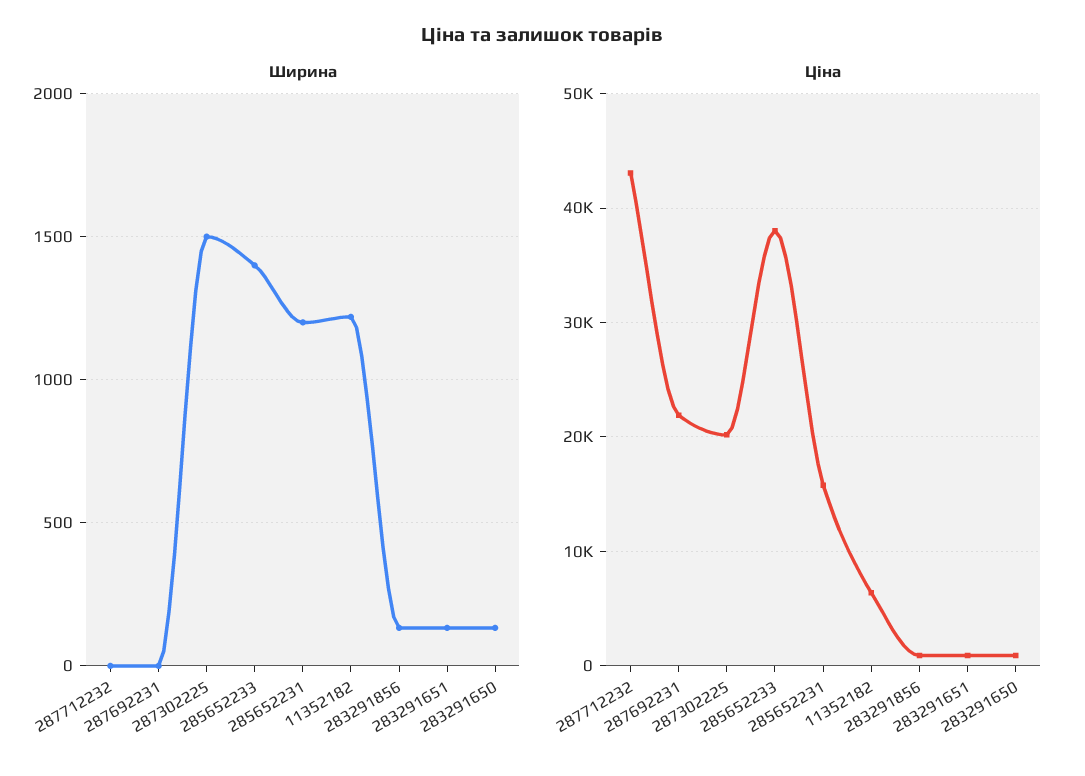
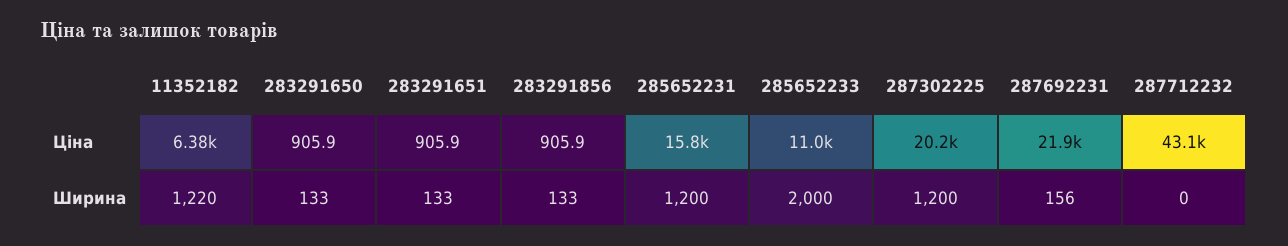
  {
    "Ширина": {
      "287712232": 0,
-     "287692231": 0,
+     "287692231": 156,
-     "287302225": 1500,
+     "287302225": 1200,
-     "285652233": 1400,
+     "285652233": 2000,
      "285652231": 1200,
      "11352182": 1220,
      "283291856": 133,
      "283291651": 133,
      "283291650": 133
    },
    "Ціна": {
      "287712232": 43100,
      "287692231": 21900,
      "287302225": 20200,
-     "285652233": 38000,
+     "285652233": 11000,
      "285652231": 15800,
      "11352182": 6380,
      "283291856": 905.9,
      "283291651": 905.9,
      "283291650": 905.9
    }
  }

